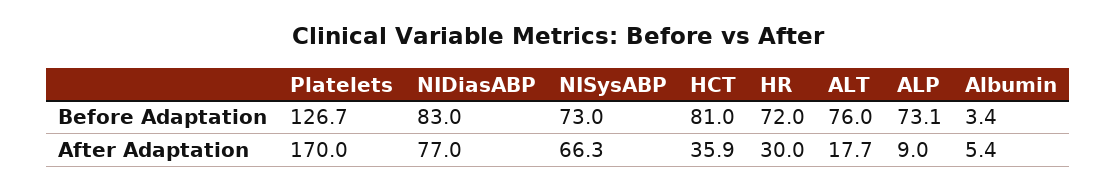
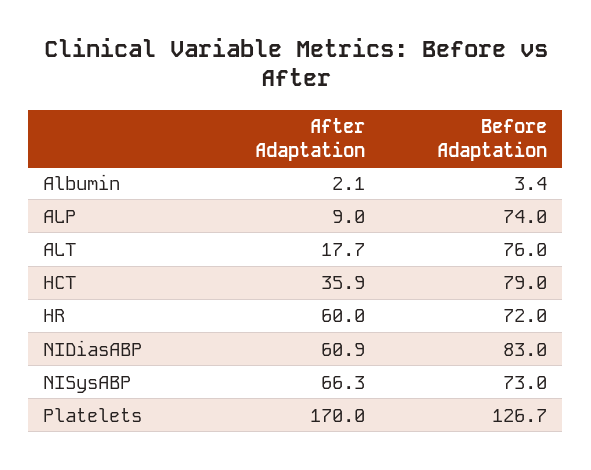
  {
    "Platelets": {
      "Before Adaptation": 126.7,
      "After Adaptation": 170
    },
    "NIDiasABP": {
      "Before Adaptation": 83,
-     "After Adaptation": 77
+     "After Adaptation": 60.9
    },
    "NISysABP": {
      "Before Adaptation": 73,
      "After Adaptation": 66.3
    },
    "HCT": {
-     "Before Adaptation": 81,
+     "Before Adaptation": 79,
      "After Adaptation": 35.9
    },
    "HR": {
      "Before Adaptation": 72,
-     "After Adaptation": 30
+     "After Adaptation": 60
    },
    "ALT": {
      "Before Adaptation": 76,
      "After Adaptation": 17.7
    },
    "ALP": {
-     "Before Adaptation": 73.1,
+     "Before Adaptation": 74,
      "After Adaptation": 9
    },
    "Albumin": {
      "Before Adaptation": 3.4,
-     "After Adaptation": 5.4
+     "After Adaptation": 2.1
    }
  }

